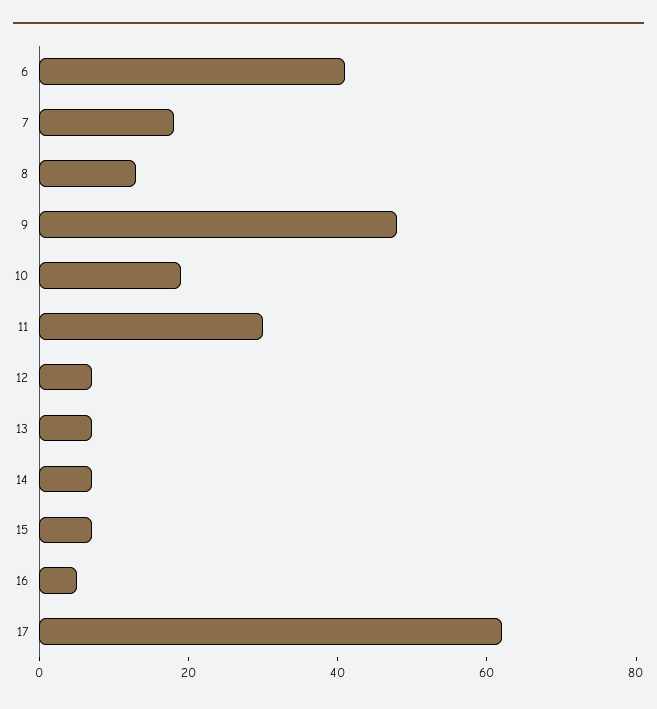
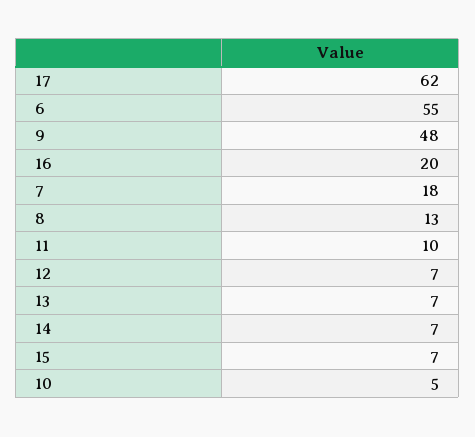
  {
-   "6": 40,
+   "6": 55,
    "7": 18,
    "8": 13,
    "9": 48,
-   "10": 20,
+   "10": 5,
-   "11": 30,
+   "11": 10,
    "12": 7,
    "13": 7,
    "14": 7,
    "15": 7,
-   "16": 5,
+   "16": 20,
    "17": 62
  }

